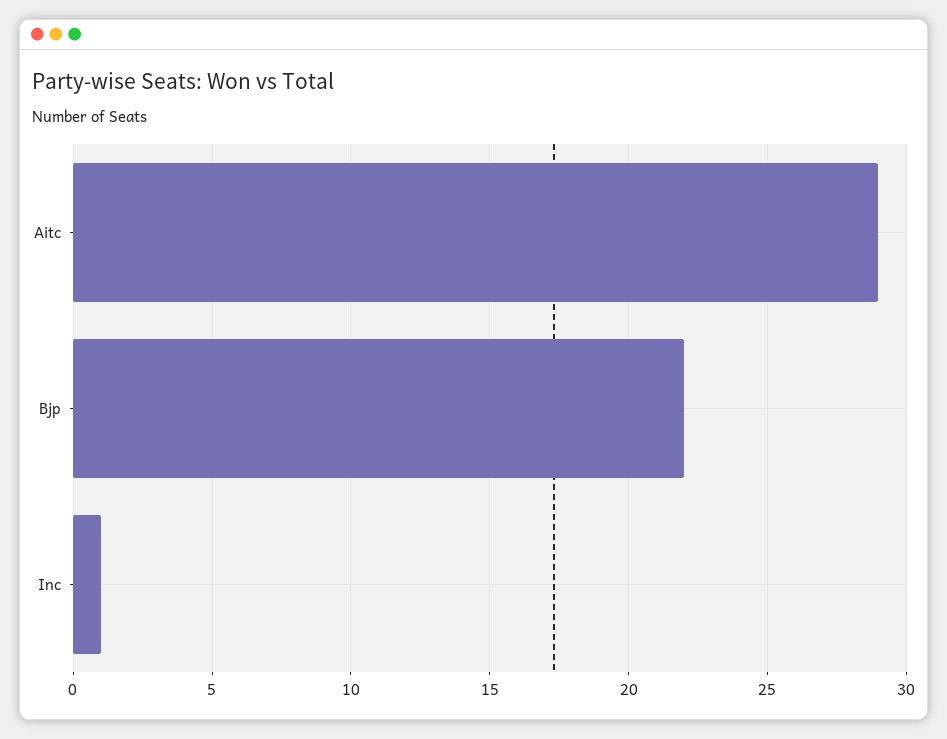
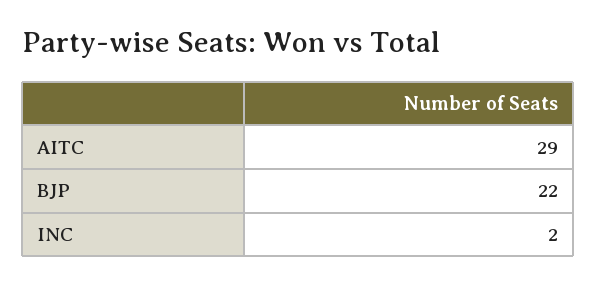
  {
    "Aitc": 29,
    "Bjp": 22,
-   "Inc": 1
+   "Inc": 2
  }

